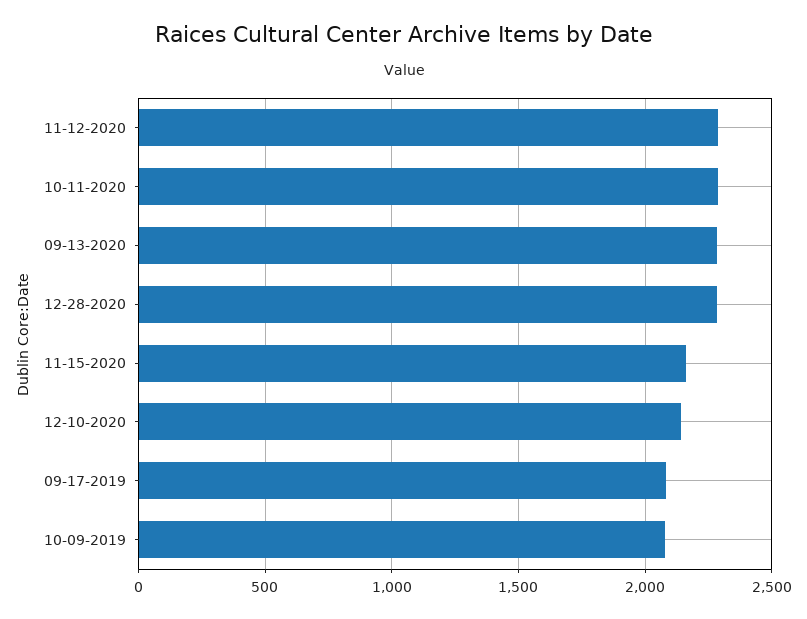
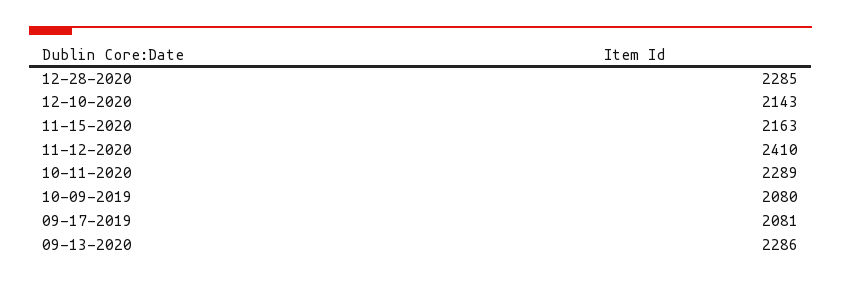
  {
-   "11-12-2020": 2300,
+   "11-12-2020": 2410,
    "10-11-2020": 2289,
    "09-13-2020": 2286,
    "12-28-2020": 2285,
    "11-15-2020": 2163,
    "12-10-2020": 2143,
    "09-17-2019": 2081,
    "10-09-2019": 2080
  }

